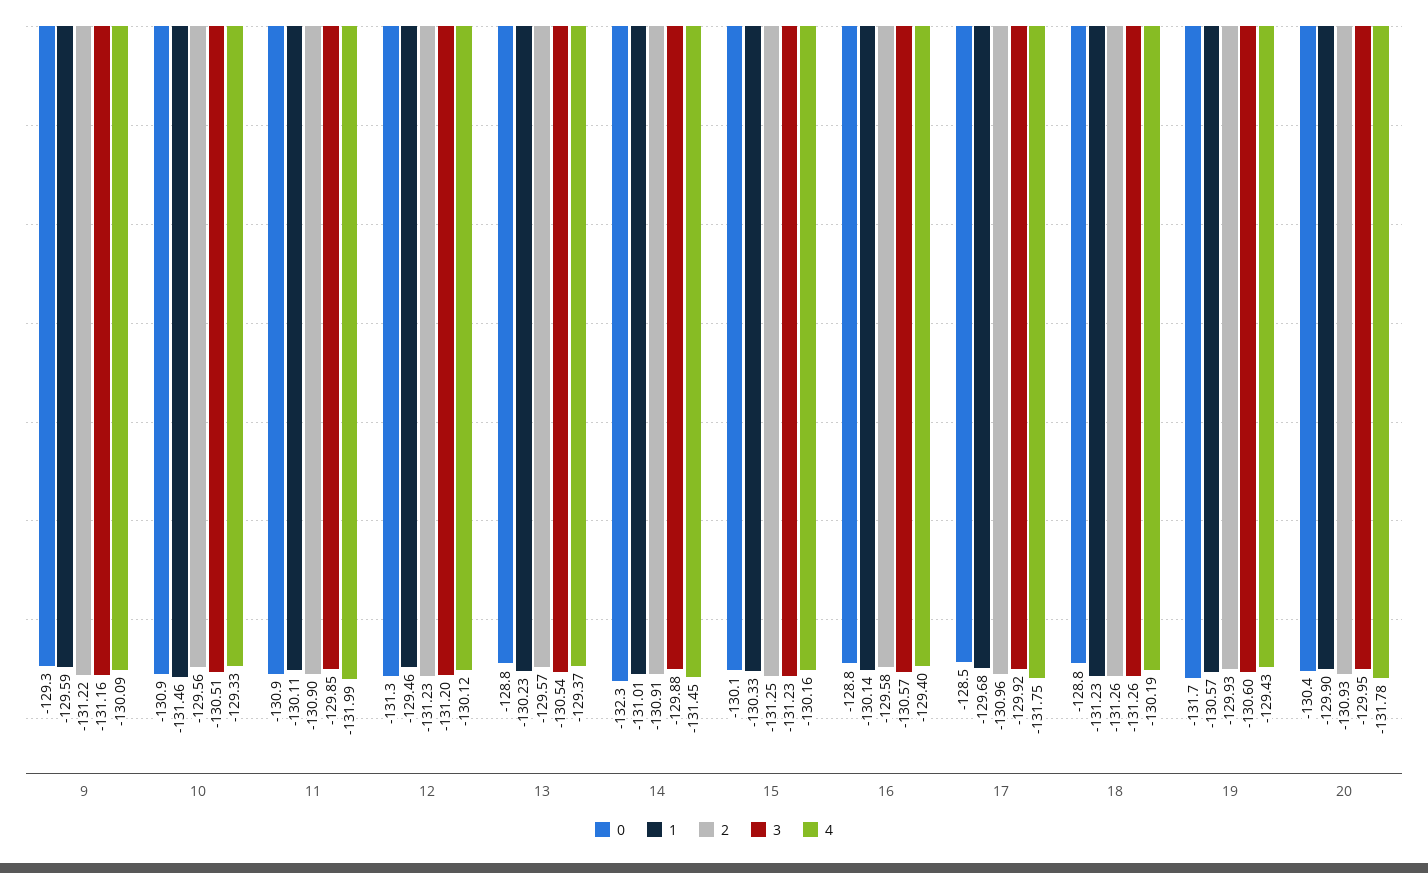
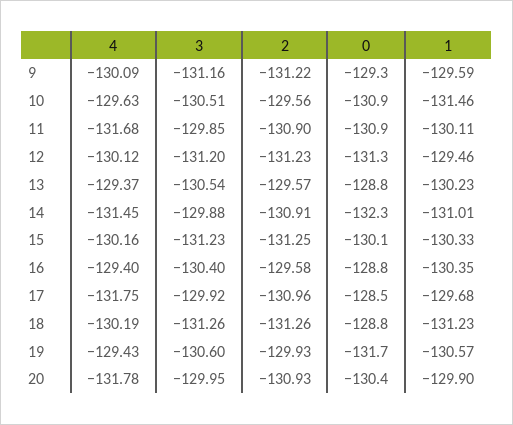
  {
    "0": {
      "9": -129.3,
      "10": -130.9,
      "11": -130.9,
      "12": -131.3,
      "13": -128.8,
      "14": -132.3,
      "15": -130.1,
      "16": -128.8,
      "17": -128.5,
      "18": -128.8,
      "19": -131.7,
      "20": -130.4
    },
    "1": {
      "9": -129.59,
      "10": -131.46,
      "11": -130.11,
      "12": -129.46,
      "13": -130.23,
      "14": -131.01,
      "15": -130.33,
-     "16": -130.14,
+     "16": -130.35,
      "17": -129.68,
      "18": -131.23,
      "19": -130.57,
      "20": -129.9
    },
    "2": {
      "9": -131.22,
      "10": -129.56,
      "11": -130.9,
      "12": -131.23,
      "13": -129.57,
      "14": -130.91,
      "15": -131.25,
      "16": -129.58,
      "17": -130.96,
      "18": -131.26,
      "19": -129.93,
      "20": -130.93
    },
    "3": {
      "9": -131.16,
      "10": -130.51,
      "11": -129.85,
      "12": -131.2,
      "13": -130.54,
      "14": -129.88,
      "15": -131.23,
-     "16": -130.57,
+     "16": -130.4,
      "17": -129.92,
      "18": -131.26,
      "19": -130.6,
      "20": -129.95
    },
    "4": {
      "9": -130.09,
-     "10": -129.33,
+     "10": -129.63,
-     "11": -131.99,
+     "11": -131.68,
      "12": -130.12,
      "13": -129.37,
      "14": -131.45,
      "15": -130.16,
      "16": -129.4,
      "17": -131.75,
      "18": -130.19,
      "19": -129.43,
      "20": -131.78
    }
  }

